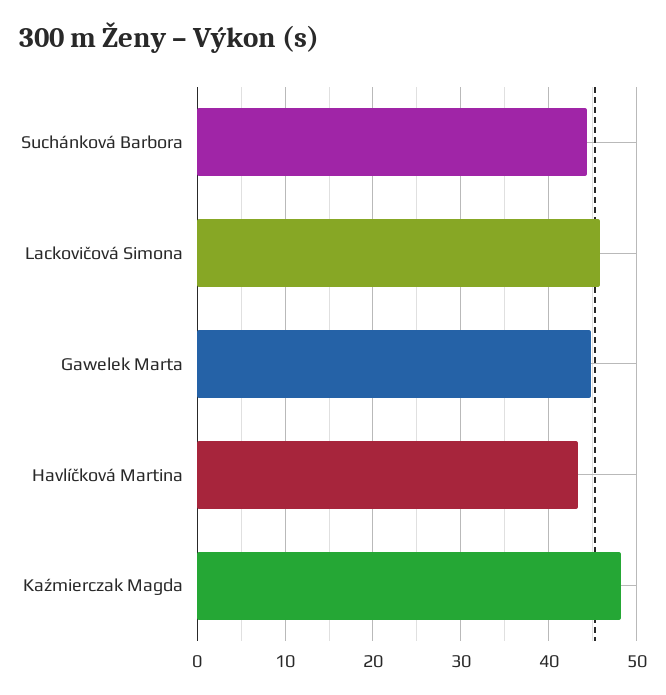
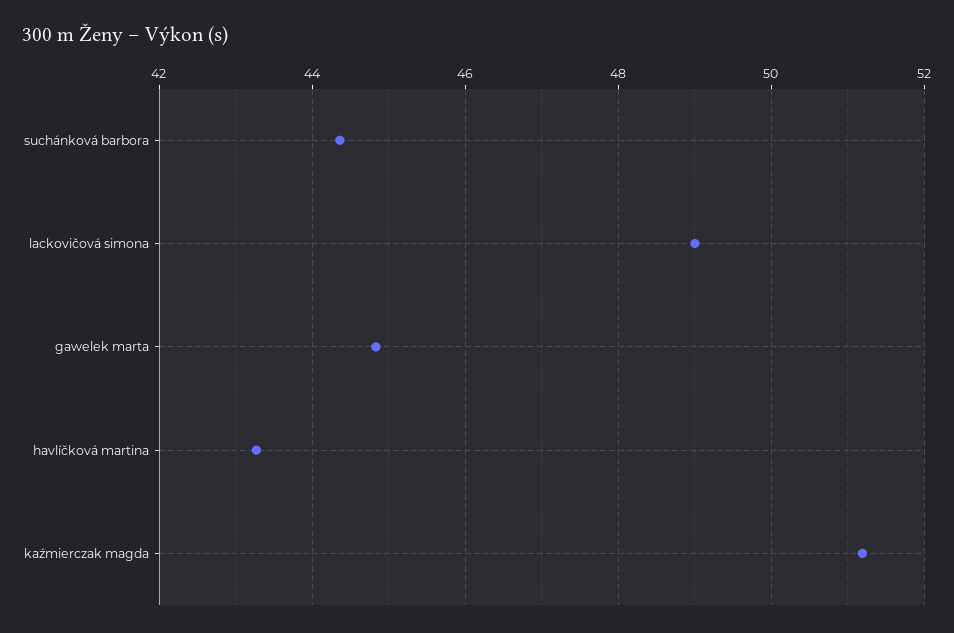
  {
    "Suchánková Barbora": 44.4,
-   "Lackovičová Simona": 46,
+   "Lackovičová Simona": 49,
    "Gawelek Marta": 44.8,
    "Havlíčková Martina": 43.2,
-   "Kaźmierczak Magda": 48
+   "Kaźmierczak Magda": 51.2
  }

